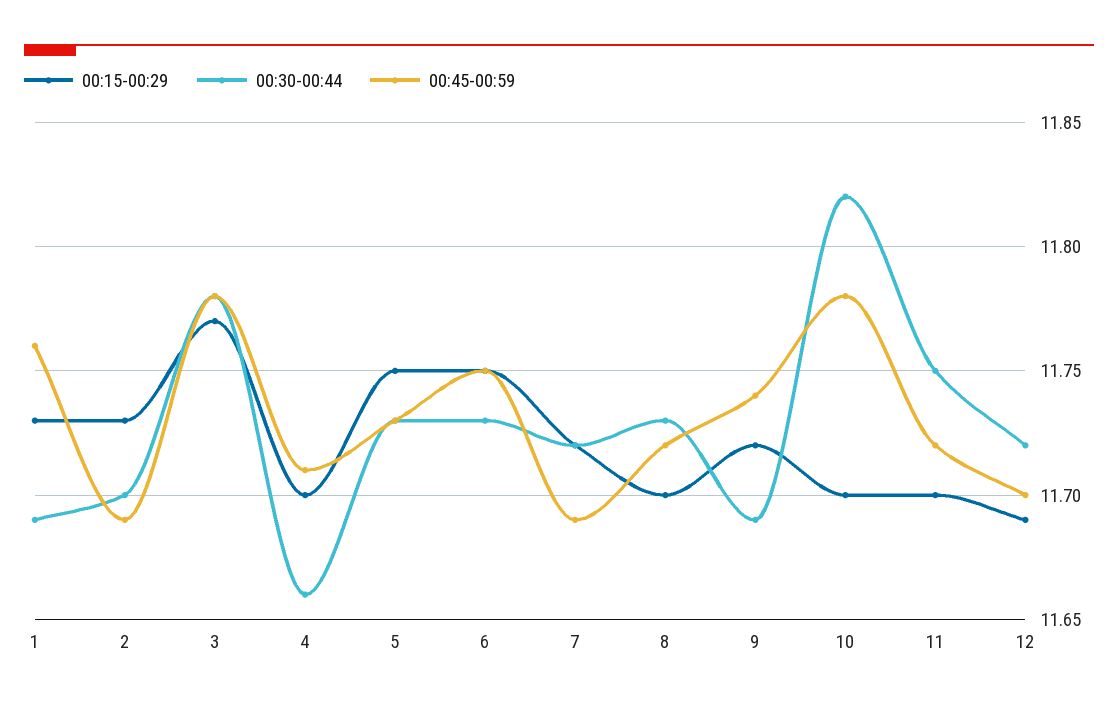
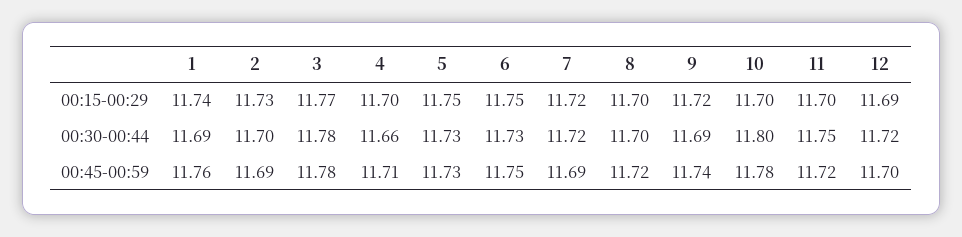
  {
    "00:15-00:29": {
-     "1": 11.73,
+     "1": 11.74,
      "2": 11.73,
      "3": 11.77,
      "4": 11.7,
      "5": 11.75,
      "6": 11.75,
      "7": 11.72,
      "8": 11.7,
      "9": 11.72,
      "10": 11.7,
      "11": 11.7,
      "12": 11.69
    },
    "00:30-00:44": {
      "1": 11.69,
      "2": 11.7,
      "3": 11.78,
      "4": 11.66,
      "5": 11.73,
      "6": 11.73,
      "7": 11.72,
-     "8": 11.73,
+     "8": 11.7,
      "9": 11.69,
-     "10": 11.82,
+     "10": 11.8,
      "11": 11.75,
      "12": 11.72
    },
    "00:45-00:59": {
      "1": 11.76,
      "2": 11.69,
      "3": 11.78,
      "4": 11.71,
      "5": 11.73,
      "6": 11.75,
      "7": 11.69,
      "8": 11.72,
      "9": 11.74,
      "10": 11.78,
      "11": 11.72,
      "12": 11.7
    }
  }

